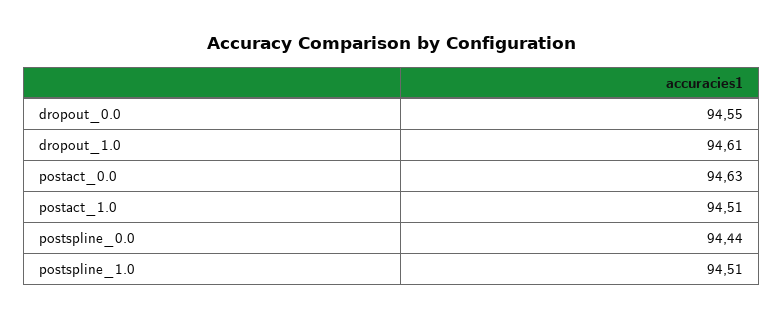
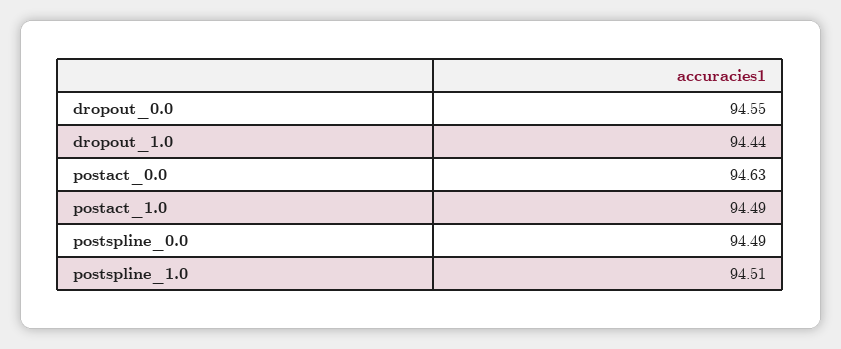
  {
    "dropout_0.0": 94.55,
-   "dropout_1.0": 94.61,
+   "dropout_1.0": 94.44,
    "postact_0.0": 94.63,
-   "postact_1.0": 94.51,
+   "postact_1.0": 94.49,
-   "postspline_0.0": 94.44,
+   "postspline_0.0": 94.49,
    "postspline_1.0": 94.51
  }

